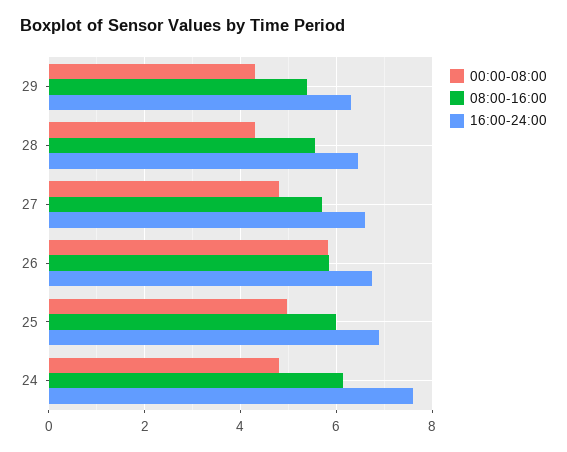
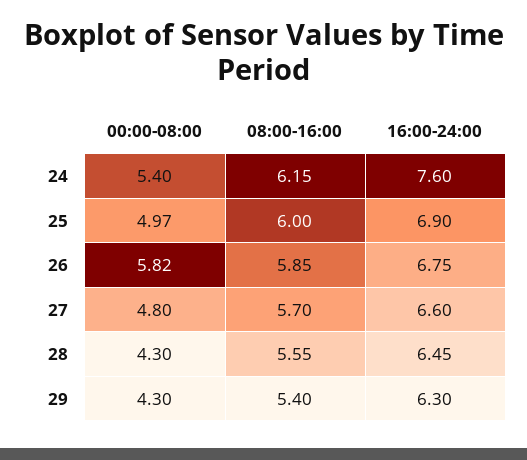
  {
    "00:00-08:00": {
      "29": 4.3,
      "28": 4.3,
      "27": 4.8,
      "26": 5.82,
      "25": 4.97,
-     "24": 4.8
+     "24": 5.4
    },
    "08:00-16:00": {
      "29": 5.4,
      "28": 5.55,
      "27": 5.7,
      "26": 5.85,
      "25": 6,
      "24": 6.15
    },
    "16:00-24:00": {
      "29": 6.3,
      "28": 6.45,
      "27": 6.6,
      "26": 6.75,
      "25": 6.9,
      "24": 7.6
    }
  }

